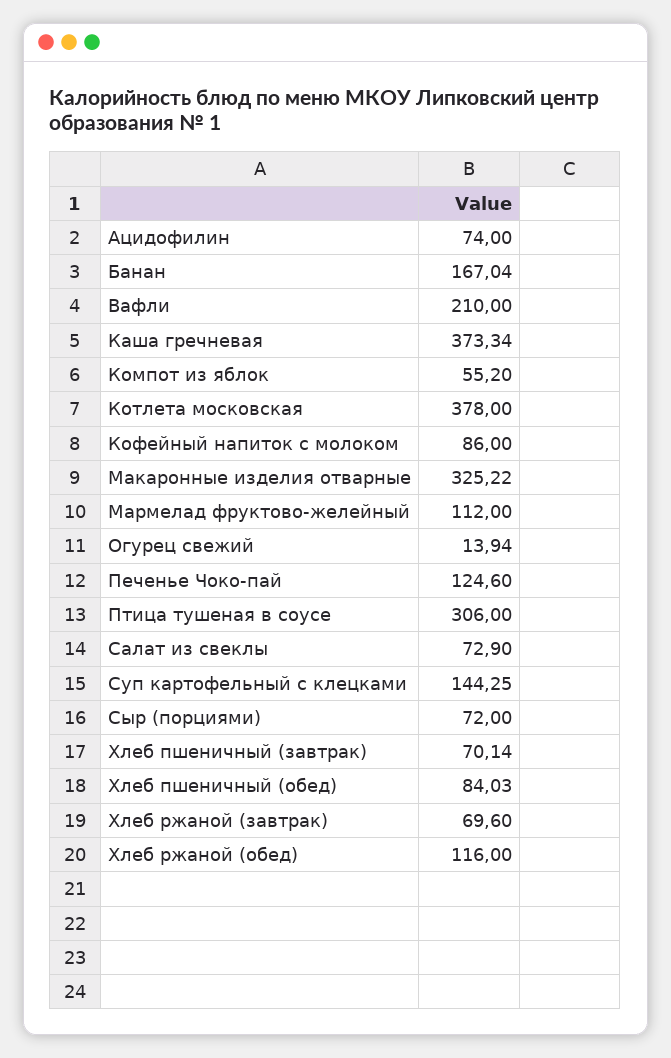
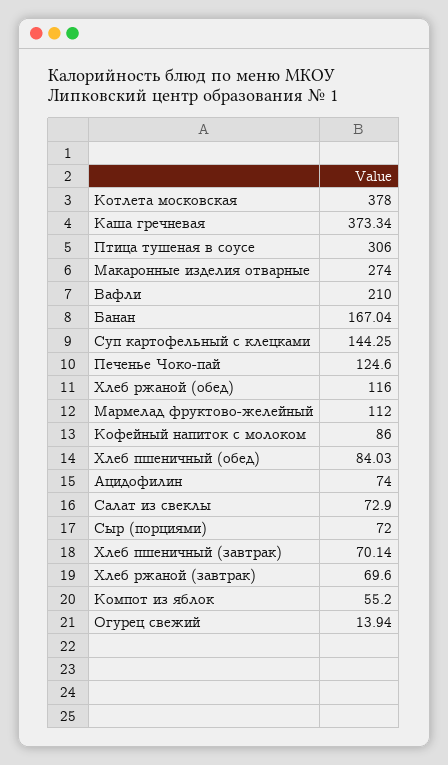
  {
    "Ацидофилин": 74,
    "Банан": 167.04,
    "Вафли": 210,
    "Каша гречневая": 373.34,
    "Компот из яблок": 55.2,
    "Котлета московская": 378,
    "Кофейный напиток с молоком": 86,
-   "Макаронные изделия отварные": 325.22,
+   "Макаронные изделия отварные": 274,
    "Мармелад фруктово-желейный": 112,
    "Огурец свежий": 13.94,
    "Печенье Чоко-пай": 124.6,
    "Птица тушеная в соусе": 306,
    "Салат из свеклы": 72.9,
    "Суп картофельный с клецками": 144.25,
    "Сыр (порциями)": 72,
    "Хлеб пшеничный (завтрак)": 70.14,
    "Хлеб пшеничный (обед)": 84.03,
    "Хлеб ржаной (завтрак)": 69.6,
    "Хлеб ржаной (обед)": 116
  }

